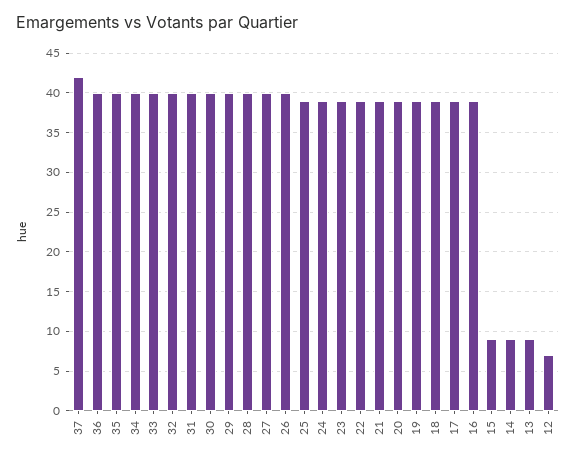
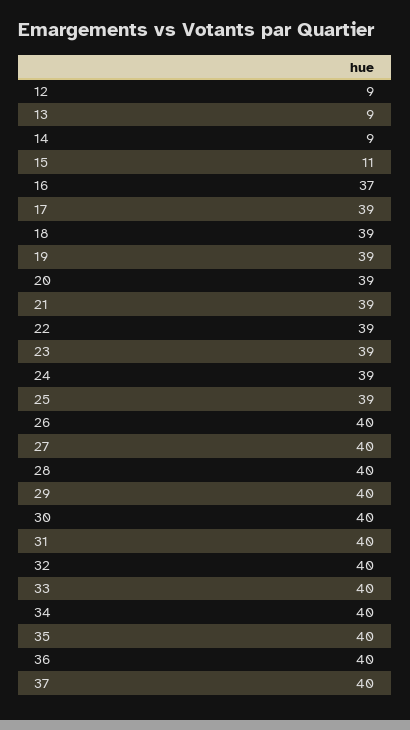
  {
-   "37": 42,
+   "37": 40,
    "36": 40,
    "35": 40,
    "34": 40,
    "33": 40,
    "32": 40,
    "31": 40,
    "30": 40,
    "29": 40,
    "28": 40,
    "27": 40,
    "26": 40,
    "25": 39,
    "24": 39,
    "23": 39,
    "22": 39,
    "21": 39,
    "20": 39,
    "19": 39,
    "18": 39,
    "17": 39,
-   "16": 39,
+   "16": 37,
-   "15": 9,
+   "15": 11,
    "14": 9,
    "13": 9,
-   "12": 7
+   "12": 9
  }

